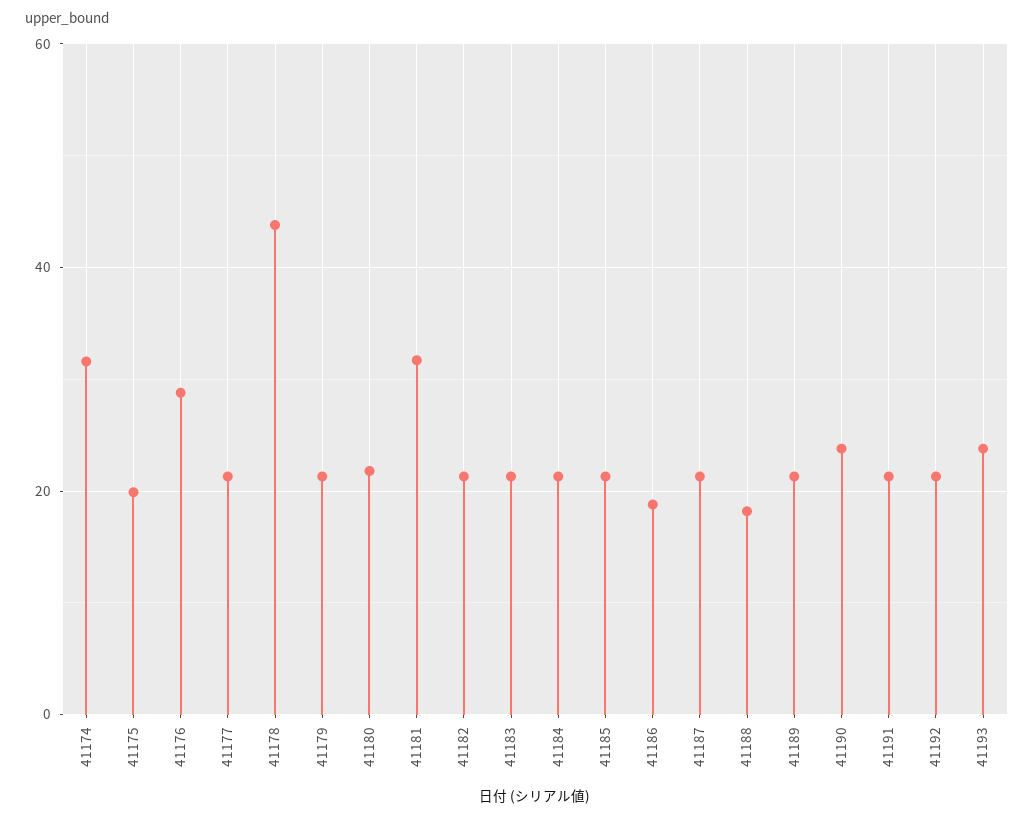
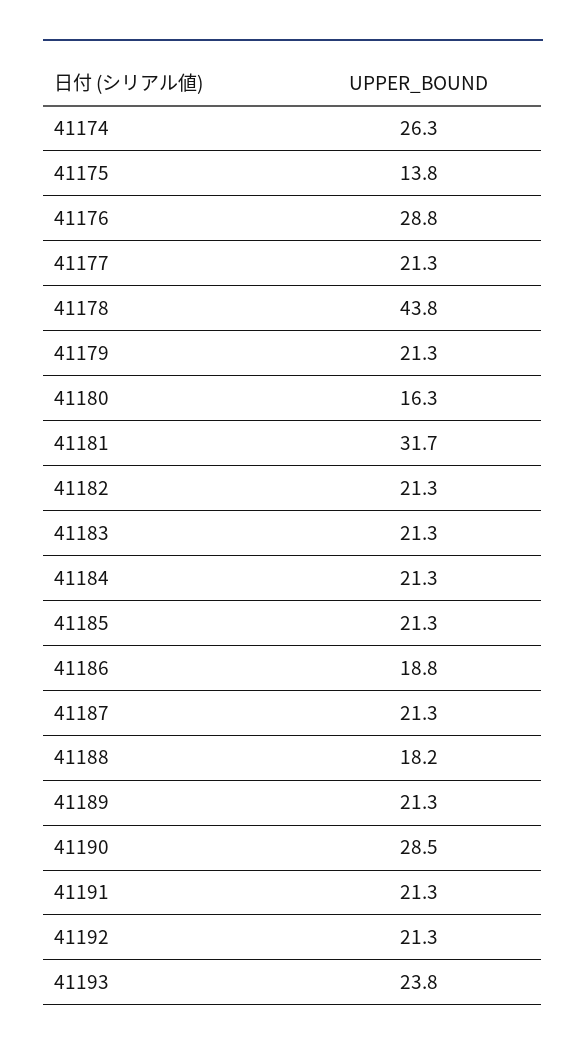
  {
-   "41174": 32,
+   "41174": 26.3,
-   "41175": 20,
+   "41175": 13.8,
    "41176": 28.8,
    "41177": 21.3,
    "41178": 43.8,
    "41179": 21.3,
-   "41180": 22,
+   "41180": 16.3,
    "41181": 31.7,
    "41182": 21.3,
    "41183": 21.3,
    "41184": 21.3,
    "41185": 21.3,
    "41186": 18.8,
    "41187": 21.3,
    "41188": 18.2,
    "41189": 21.3,
-   "41190": 24,
+   "41190": 28.5,
    "41191": 21.3,
    "41192": 21.3,
    "41193": 23.8
  }

